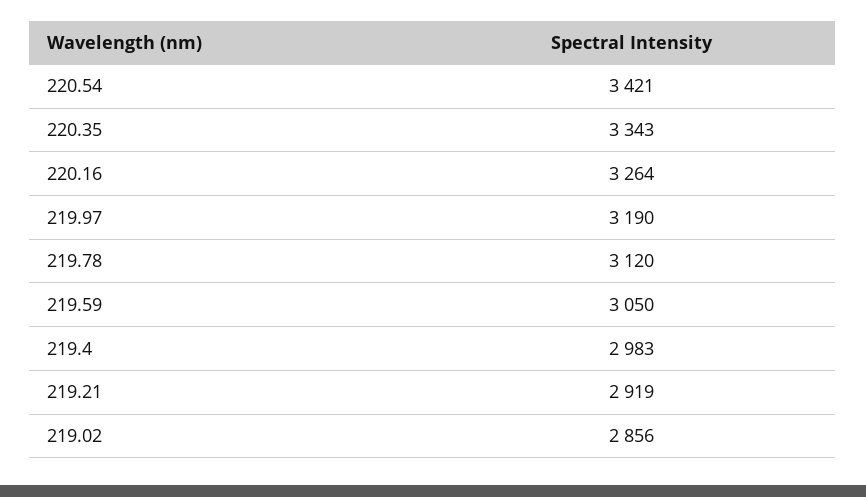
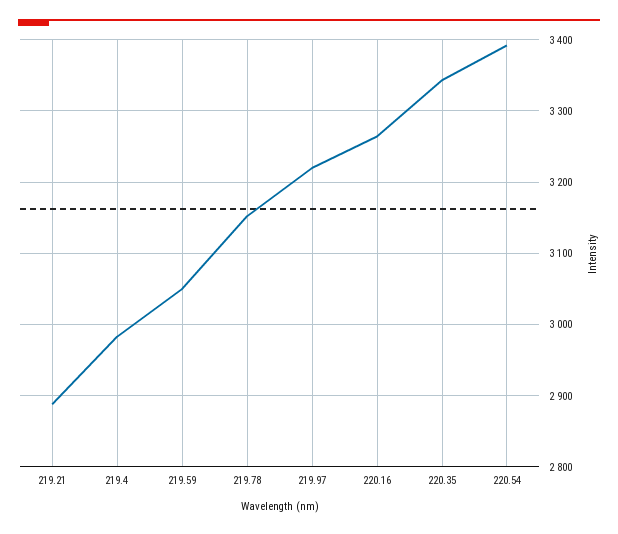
  {
-   "220.54": 3421,
+   "220.54": 3390,
    "220.35": 3343,
    "220.16": 3264,
-   "219.97": 3190,
+   "219.97": 3220,
-   "219.78": 3120,
+   "219.78": 3150,
    "219.59": 3050,
    "219.4": 2983,
-   "219.21": 2919,
+   "219.21": 2890
-   "219.02": 2856
  }

